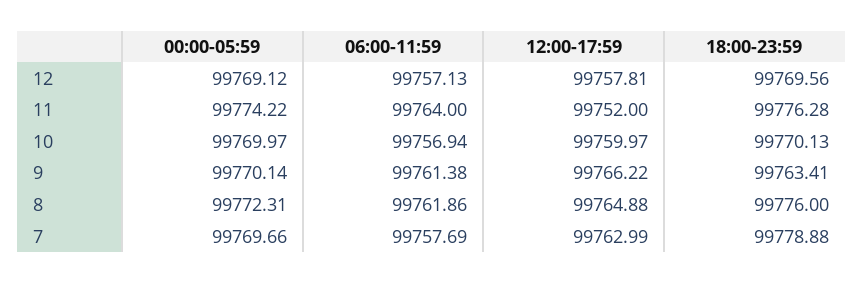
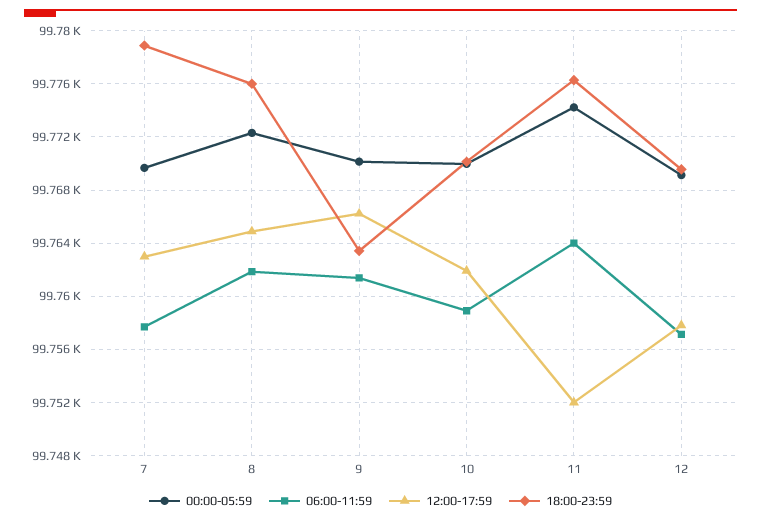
  {
    "00:00-05:59": {
      "12": 99769.12,
      "11": 99774.22,
      "10": 99769.97,
      "9": 99770.14,
      "8": 99772.31,
      "7": 99769.66
    },
    "06:00-11:59": {
      "12": 99757.13,
      "11": 99764,
-     "10": 99756.94,
+     "10": 99759,
      "9": 99761.38,
      "8": 99761.86,
      "7": 99757.69
    },
    "12:00-17:59": {
      "12": 99757.81,
      "11": 99752,
-     "10": 99759.97,
+     "10": 99762,
      "9": 99766.22,
      "8": 99764.88,
      "7": 99762.99
    },
    "18:00-23:59": {
      "12": 99769.56,
      "11": 99776.28,
      "10": 99770.13,
      "9": 99763.41,
      "8": 99776,
      "7": 99778.88
    }
  }

